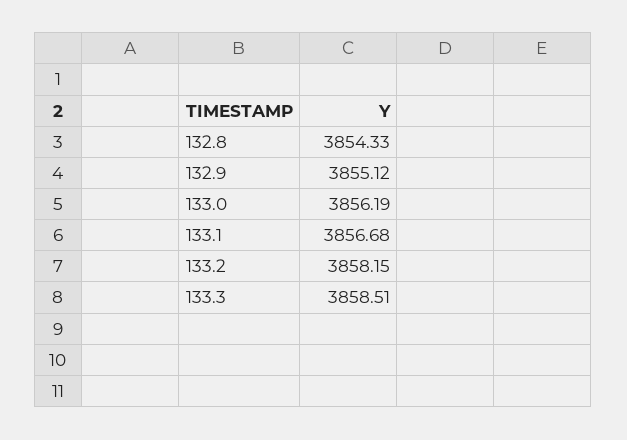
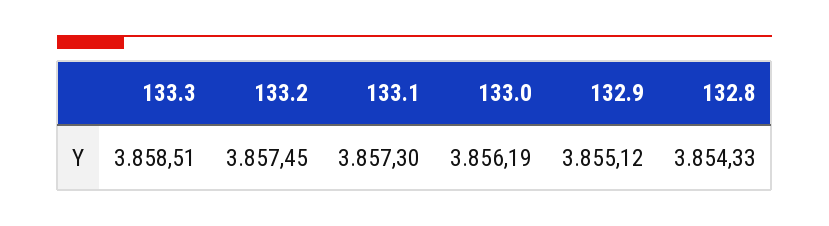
  {
    "132.8": 3854.33,
    "132.9": 3855.12,
    "133.0": 3856.19,
-   "133.1": 3856.68,
+   "133.1": 3857.3,
-   "133.2": 3858.15,
+   "133.2": 3857.45,
    "133.3": 3858.51
  }

